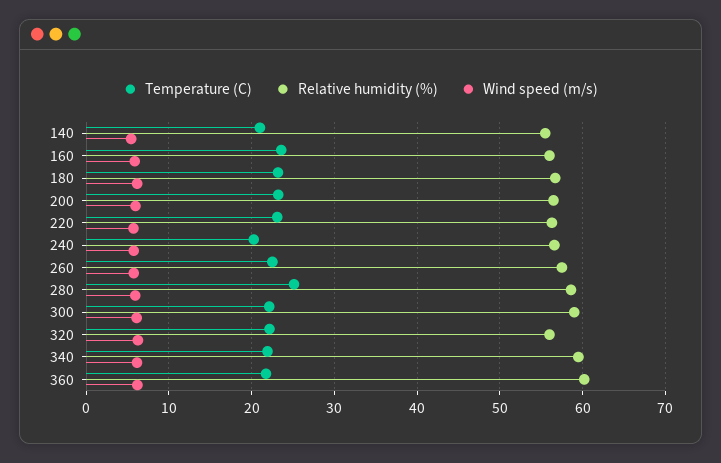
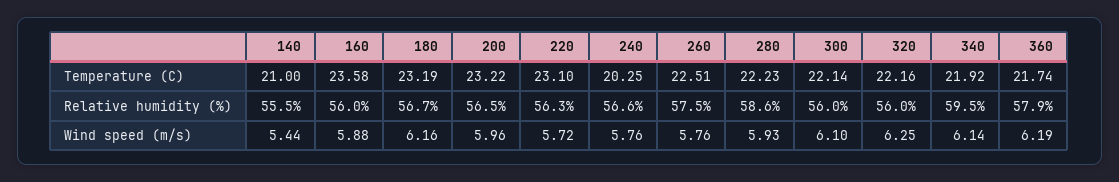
  {
    "Temperature (C)": {
      "140": 21,
      "160": 23.58,
      "180": 23.19,
      "200": 23.22,
      "220": 23.1,
      "240": 20.25,
      "260": 22.51,
-     "280": 25,
+     "280": 22.23,
      "300": 22.14,
      "320": 22.16,
      "340": 21.92,
      "360": 21.74
    },
    "Relative humidity (%)": {
      "140": 55.5,
      "160": 56,
      "180": 56.7,
      "200": 56.5,
      "220": 56.3,
      "240": 56.6,
      "260": 57.5,
      "280": 58.6,
-     "300": 59,
+     "300": 56,
      "320": 56,
      "340": 59.5,
-     "360": 60
+     "360": 57.9
    },
    "Wind speed (m/s)": {
      "140": 5.44,
      "160": 5.88,
      "180": 6.16,
      "200": 5.96,
      "220": 5.72,
      "240": 5.76,
      "260": 5.76,
      "280": 5.93,
      "300": 6.1,
      "320": 6.25,
      "340": 6.14,
      "360": 6.19
    }
  }

